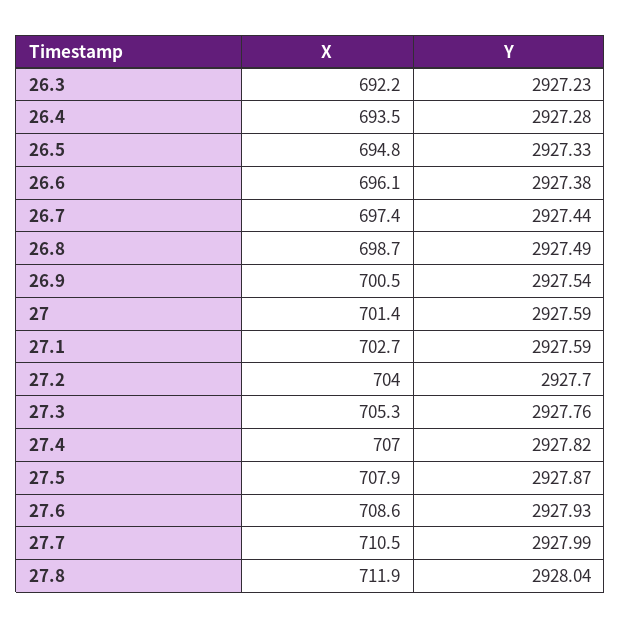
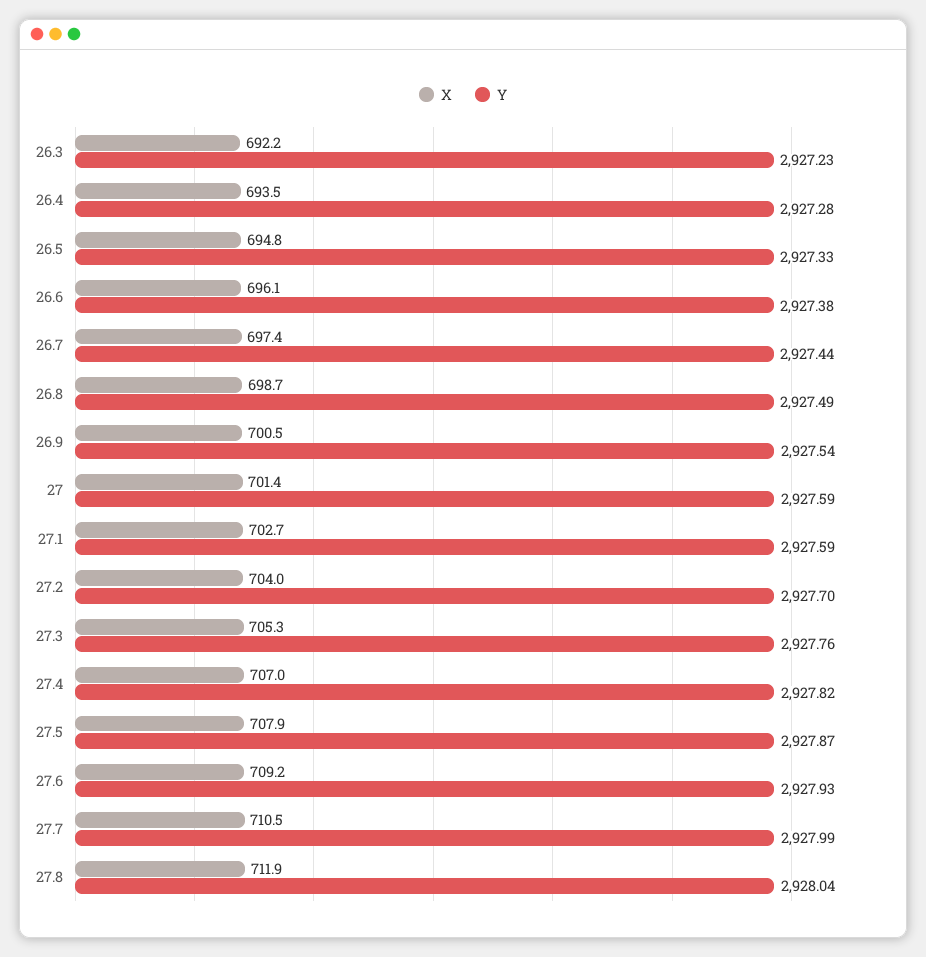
  {
    "X": {
      "26.3": 692.2,
      "26.4": 693.5,
      "26.5": 694.8,
      "26.6": 696.1,
      "26.7": 697.4,
      "26.8": 698.7,
      "26.9": 700.5,
      "27": 701.4,
      "27.1": 702.7,
      "27.2": 704,
      "27.3": 705.3,
      "27.4": 707,
      "27.5": 707.9,
-     "27.6": 708.6,
+     "27.6": 709.2,
      "27.7": 710.5,
      "27.8": 711.9
    },
    "Y": {
      "26.3": 2927.23,
      "26.4": 2927.28,
      "26.5": 2927.33,
      "26.6": 2927.38,
      "26.7": 2927.44,
      "26.8": 2927.49,
      "26.9": 2927.54,
      "27": 2927.59,
      "27.1": 2927.59,
      "27.2": 2927.7,
      "27.3": 2927.76,
      "27.4": 2927.82,
      "27.5": 2927.87,
      "27.6": 2927.93,
      "27.7": 2927.99,
      "27.8": 2928.04
    }
  }

